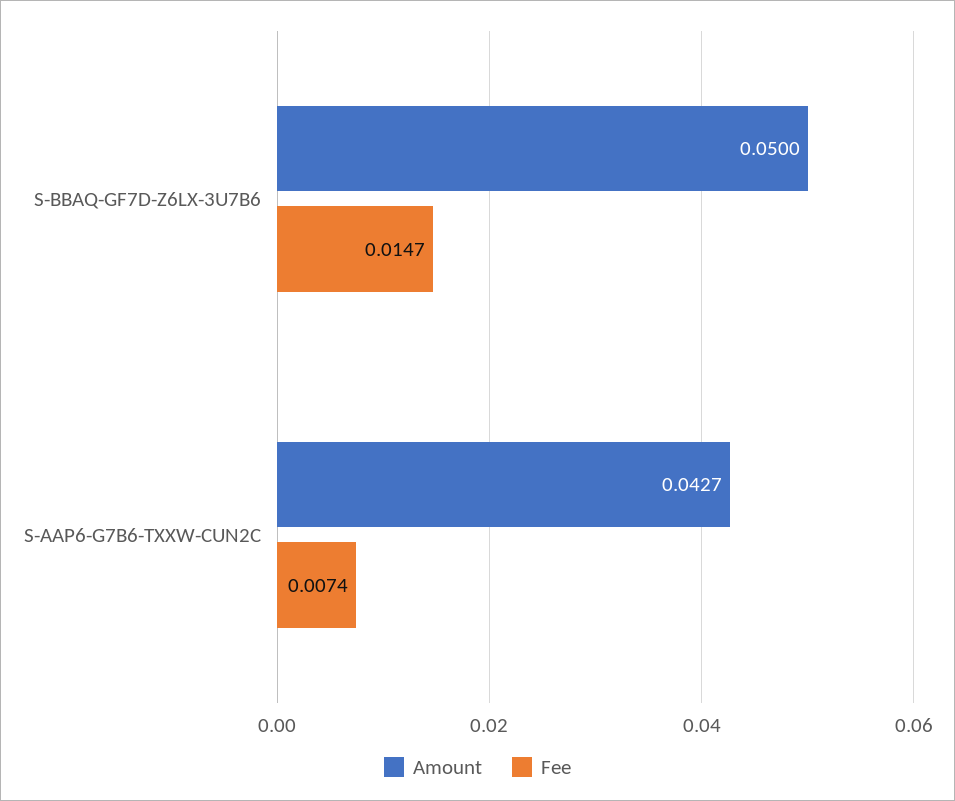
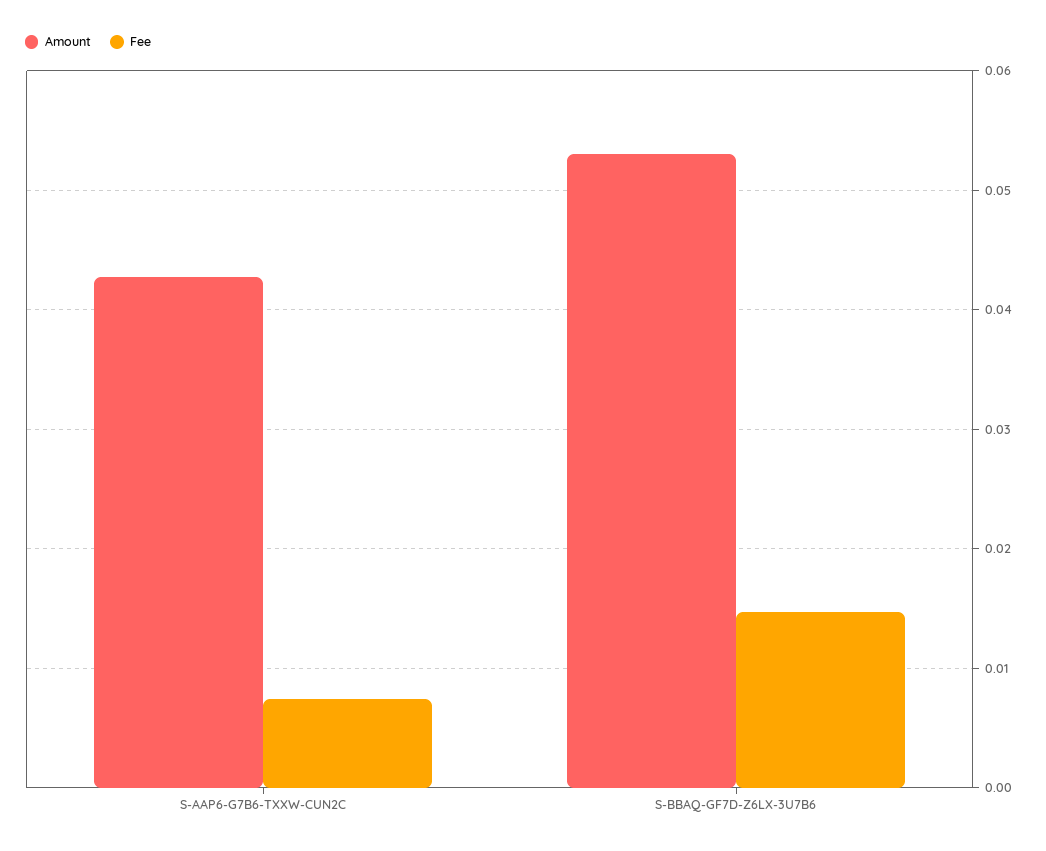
  {
    "Amount": {
-     "S-BBAQ-GF7D-Z6LX-3U7B6": 0.05,
+     "S-BBAQ-GF7D-Z6LX-3U7B6": 0.053,
      "S-AAP6-G7B6-TXXW-CUN2C": 0.0427
    },
    "Fee": {
      "S-BBAQ-GF7D-Z6LX-3U7B6": 0.0147,
      "S-AAP6-G7B6-TXXW-CUN2C": 0.0074
    }
  }

